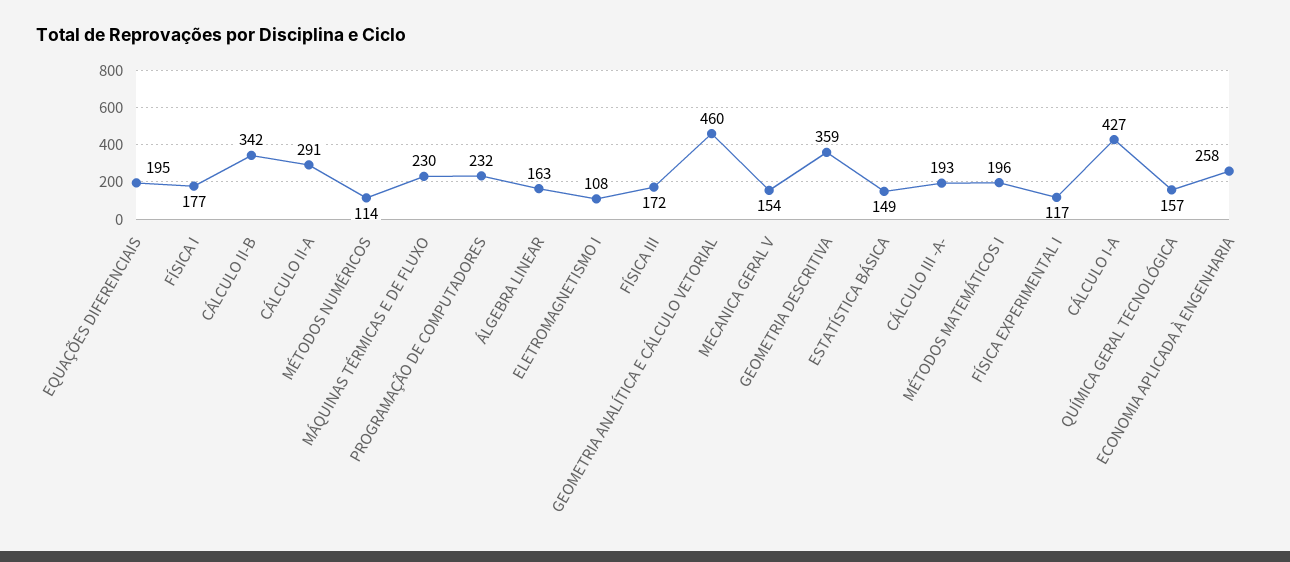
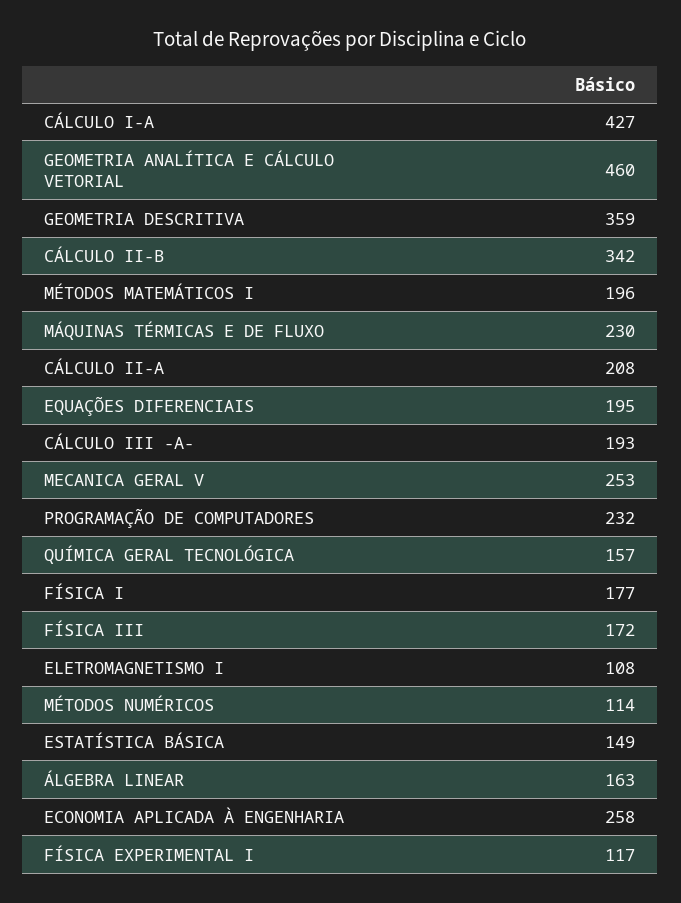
  {
    "EQUAÇÕES DIFERENCIAIS": 195,
    "FÍSICA I": 177,
    "CÁLCULO II-B": 342,
-   "CÁLCULO II-A": 291,
+   "CÁLCULO II-A": 208,
    "MÉTODOS NUMÉRICOS": 114,
    "MÁQUINAS TÉRMICAS E DE FLUXO": 230,
    "PROGRAMAÇÃO DE COMPUTADORES": 232,
    "ÁLGEBRA LINEAR": 163,
    "ELETROMAGNETISMO I": 108,
    "FÍSICA III": 172,
    "GEOMETRIA ANALÍTICA E CÁLCULO VETORIAL": 460,
-   "MECANICA GERAL V": 154,
+   "MECANICA GERAL V": 253,
    "GEOMETRIA DESCRITIVA": 359,
    "ESTATÍSTICA BÁSICA": 149,
    "CÁLCULO III -A-": 193,
    "MÉTODOS MATEMÁTICOS I": 196,
    "FÍSICA EXPERIMENTAL I": 117,
    "CÁLCULO I-A": 427,
    "QUÍMICA GERAL TECNOLÓGICA": 157,
    "ECONOMIA APLICADA À ENGENHARIA": 258
  }

